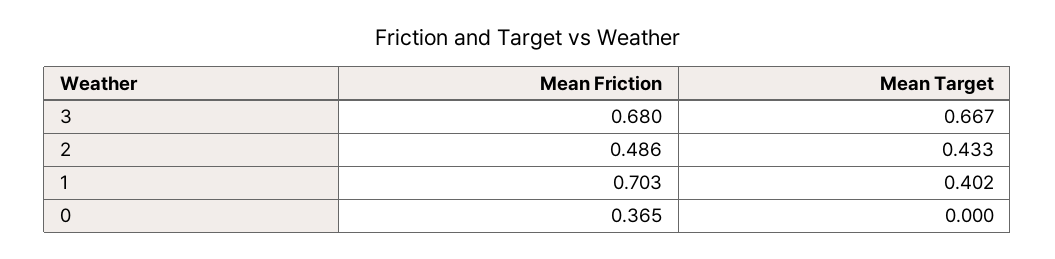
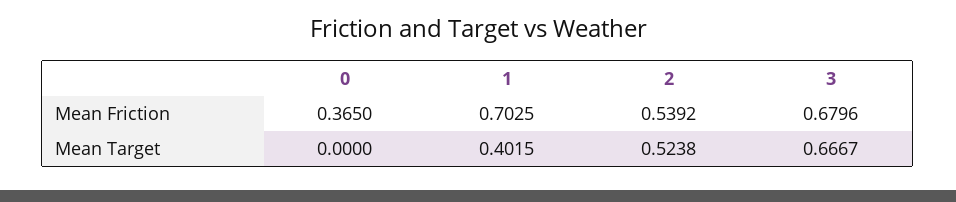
  {
    "Mean Friction": {
      "3": 0.6796,
-     "2": 0.486,
+     "2": 0.5392,
      "1": 0.7025,
      "0": 0.365
    },
    "Mean Target": {
      "3": 0.6667,
-     "2": 0.433,
+     "2": 0.5238,
      "1": 0.4015,
      "0": 0
    }
  }

